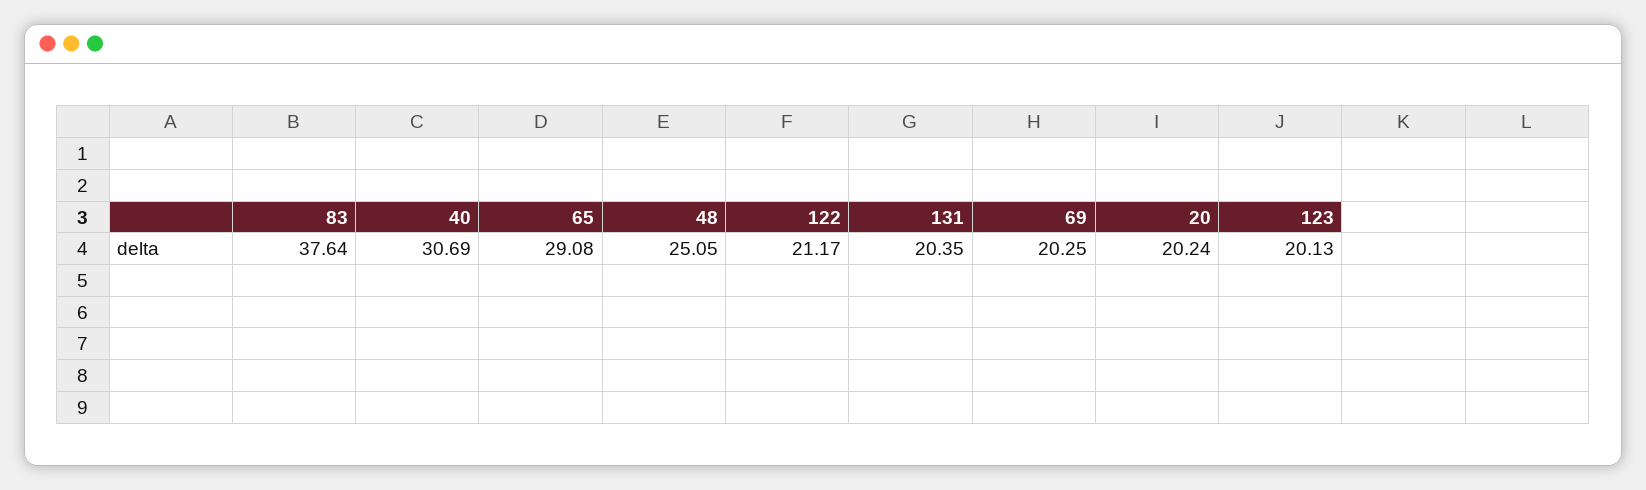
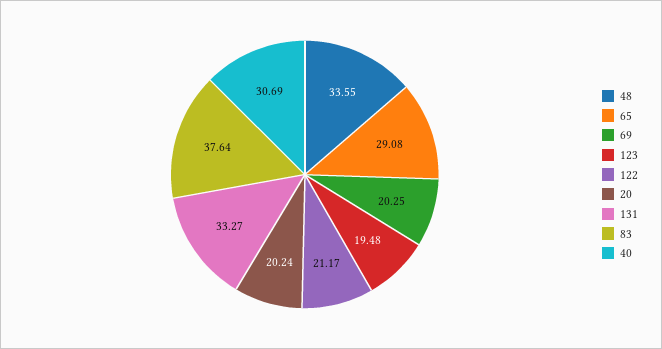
  {
    "83": 37.64,
    "40": 30.69,
    "65": 29.08,
-   "48": 25.05,
+   "48": 33.55,
    "122": 21.17,
-   "131": 20.35,
+   "131": 33.27,
    "69": 20.25,
    "20": 20.24,
-   "123": 20.13
+   "123": 19.48
  }

